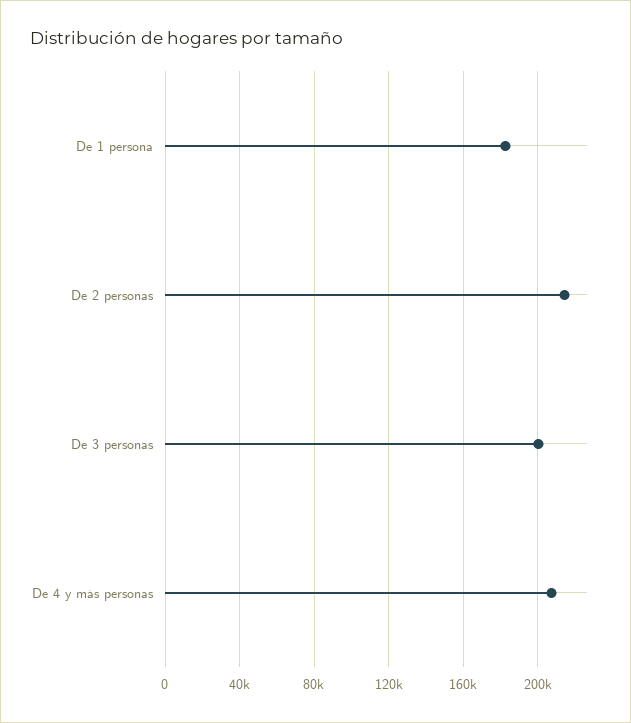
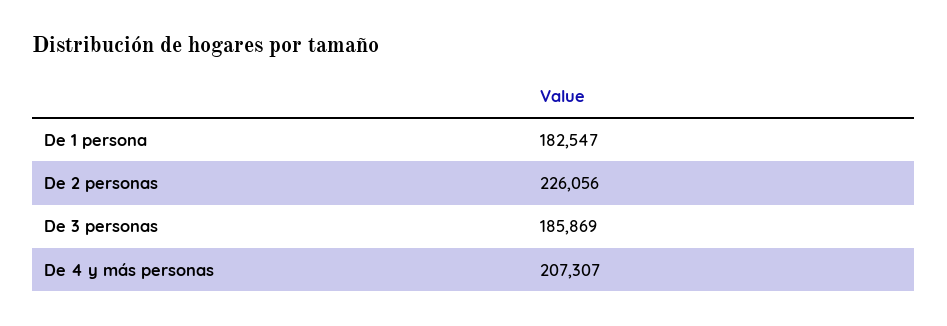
  {
    "De 1 persona": 182547,
-   "De 2 personas": 215000,
+   "De 2 personas": 226056,
-   "De 3 personas": 200000,
+   "De 3 personas": 185869,
    "De 4 y más personas": 207307
  }

